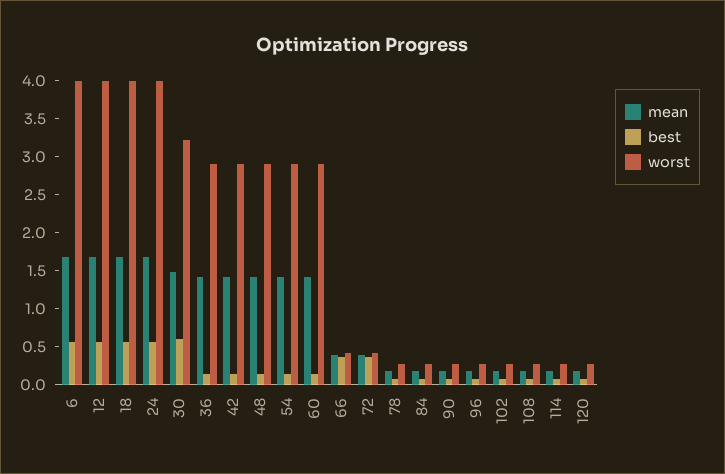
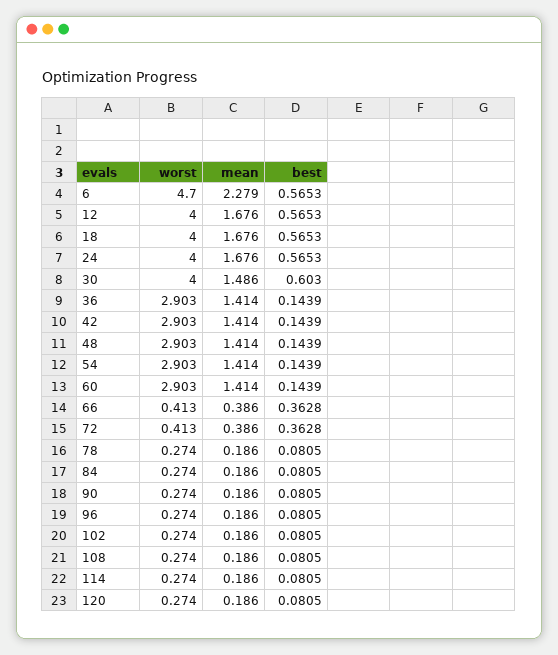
  {
    "mean": {
-     "6": 1.75,
+     "6": 2.279,
      "12": 1.676,
      "18": 1.676,
      "24": 1.676,
      "30": 1.486,
      "36": 1.414,
      "42": 1.414,
      "48": 1.414,
      "54": 1.414,
      "60": 1.414,
      "66": 0.386,
      "72": 0.386,
      "78": 0.186,
      "84": 0.186,
      "90": 0.186,
      "96": 0.186,
      "102": 0.186,
      "108": 0.186,
      "114": 0.186,
      "120": 0.186
    },
    "best": {
      "6": 0.5653,
      "12": 0.5653,
      "18": 0.5653,
      "24": 0.5653,
      "30": 0.603,
      "36": 0.1439,
      "42": 0.1439,
      "48": 0.1439,
      "54": 0.1439,
      "60": 0.1439,
      "66": 0.3628,
      "72": 0.3628,
      "78": 0.0805,
      "84": 0.0805,
      "90": 0.0805,
      "96": 0.0805,
      "102": 0.0805,
      "108": 0.0805,
      "114": 0.0805,
      "120": 0.0805
    },
    "worst": {
-     "6": 4,
+     "6": 4.7,
      "12": 4,
      "18": 4,
      "24": 4,
-     "30": 3.25,
+     "30": 4,
      "36": 2.903,
      "42": 2.903,
      "48": 2.903,
      "54": 2.903,
      "60": 2.903,
      "66": 0.413,
      "72": 0.413,
      "78": 0.274,
      "84": 0.274,
      "90": 0.274,
      "96": 0.274,
      "102": 0.274,
      "108": 0.274,
      "114": 0.274,
      "120": 0.274
    }
  }

